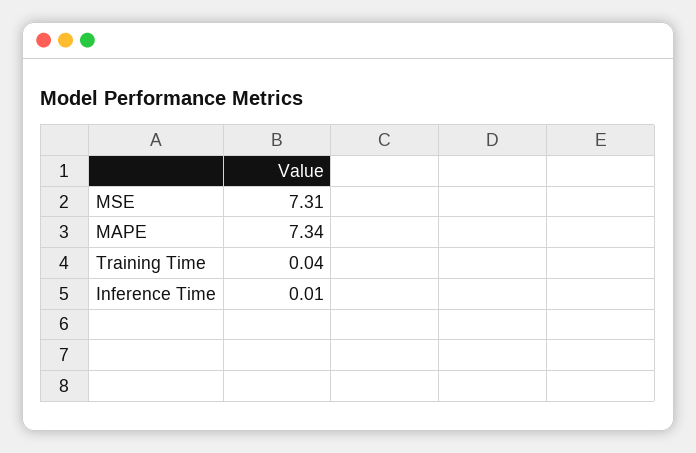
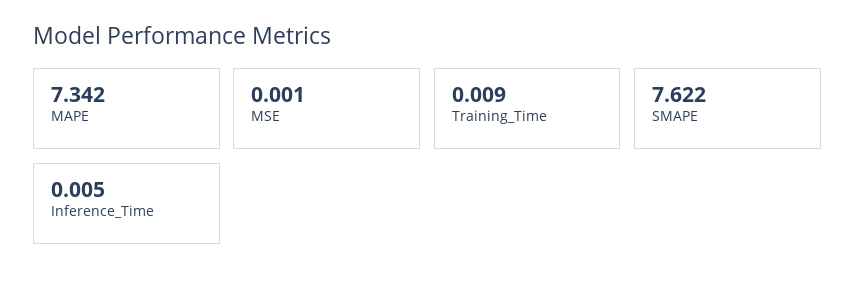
  {
-   "MSE": 7.31,
+   "MSE": 0.001,
    "MAPE": 7.342,
-   "Training Time": 0.04,
+   "Training Time": 0.009,
-   "Inference Time": 0.005
+   "Inference Time": 0.005,
+   "SMAPE": 7.622
  }

